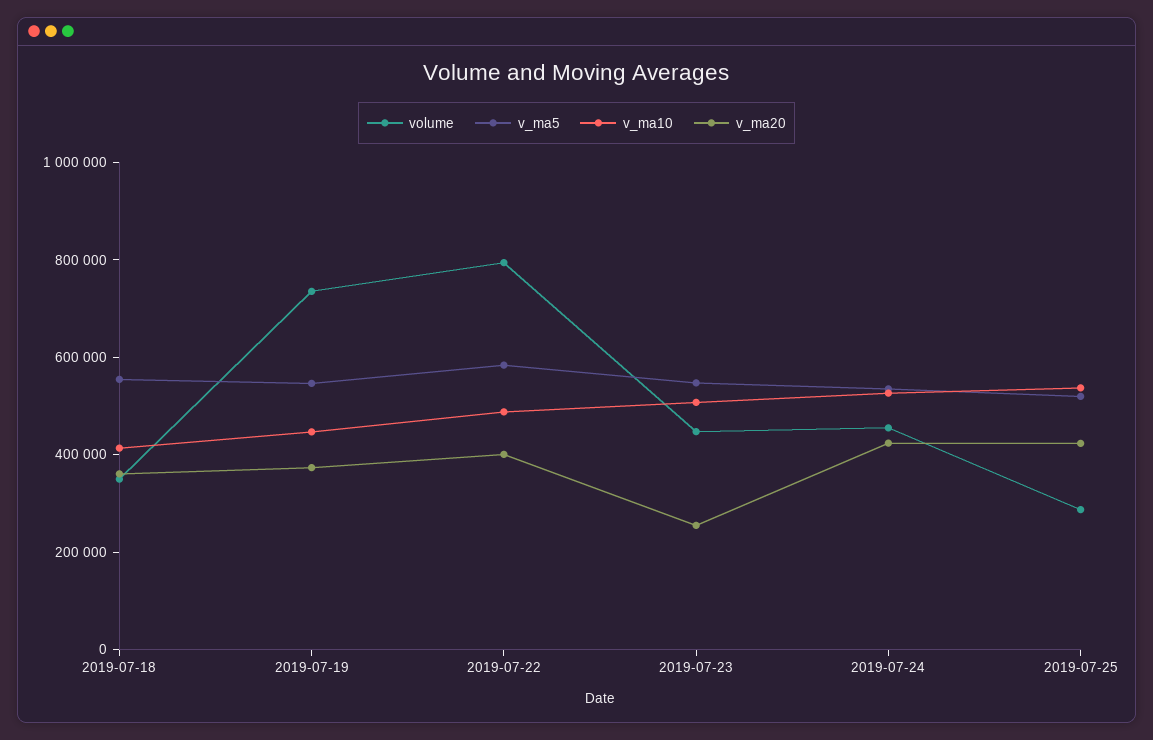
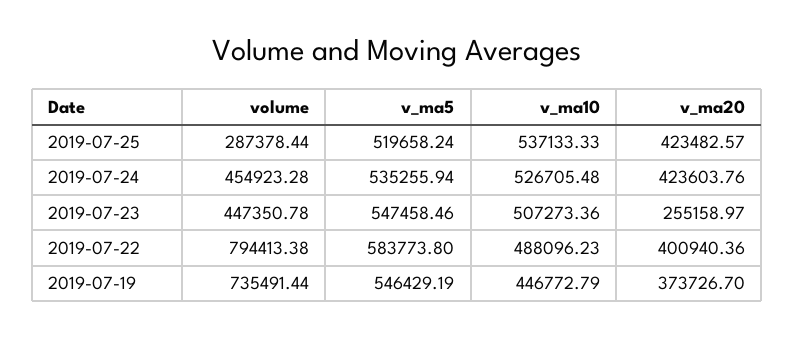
  {
    "volume": {
-     "2019-07-18": 350000,
      "2019-07-19": 735491.44,
      "2019-07-22": 794413.38,
      "2019-07-23": 447350.78,
      "2019-07-24": 454923.28,
      "2019-07-25": 287378.44
    },
    "v_ma5": {
-     "2019-07-18": 550000,
      "2019-07-19": 546429.19,
      "2019-07-22": 583773.8,
      "2019-07-23": 547458.46,
      "2019-07-24": 535255.94,
      "2019-07-25": 519658.24
    },
    "v_ma10": {
-     "2019-07-18": 400000,
      "2019-07-19": 446772.79,
      "2019-07-22": 488096.23,
      "2019-07-23": 507273.36,
      "2019-07-24": 526705.48,
      "2019-07-25": 537133.33
    },
    "v_ma20": {
-     "2019-07-18": 350000,
      "2019-07-19": 373726.7,
      "2019-07-22": 400940.36,
      "2019-07-23": 255158.97,
      "2019-07-24": 423603.76,
      "2019-07-25": 423482.57
    }
  }

